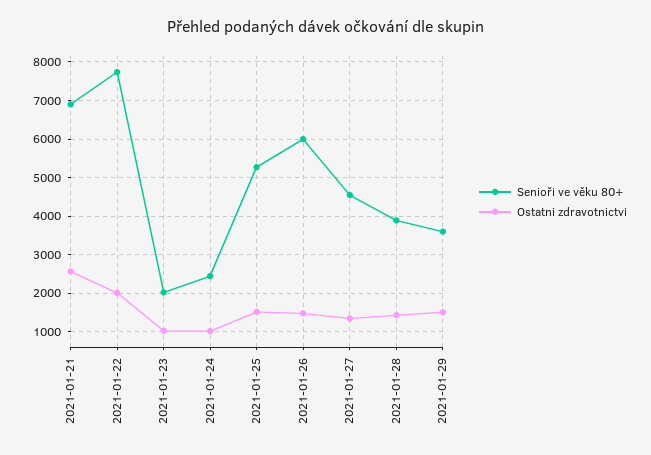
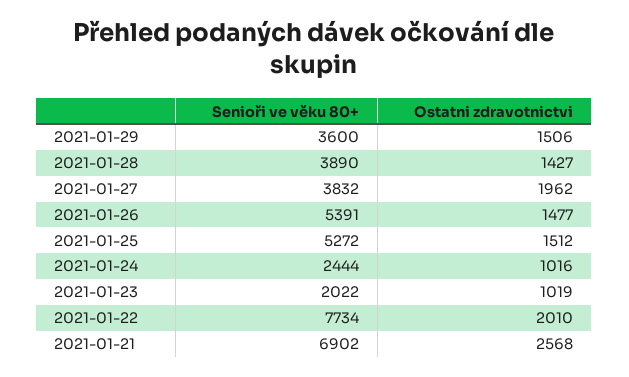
  {
    "Senioři ve věku 80+": {
      "2021-01-21": 6902,
      "2021-01-22": 7734,
      "2021-01-23": 2022,
      "2021-01-24": 2444,
      "2021-01-25": 5272,
-     "2021-01-26": 6000,
+     "2021-01-26": 5391,
-     "2021-01-27": 4600,
+     "2021-01-27": 3832,
      "2021-01-28": 3890,
      "2021-01-29": 3600
    },
    "Ostatni zdravotnictvi": {
      "2021-01-21": 2568,
      "2021-01-22": 2010,
      "2021-01-23": 1019,
      "2021-01-24": 1016,
      "2021-01-25": 1512,
      "2021-01-26": 1477,
-     "2021-01-27": 1400,
+     "2021-01-27": 1962,
      "2021-01-28": 1427,
      "2021-01-29": 1506
    }
  }

